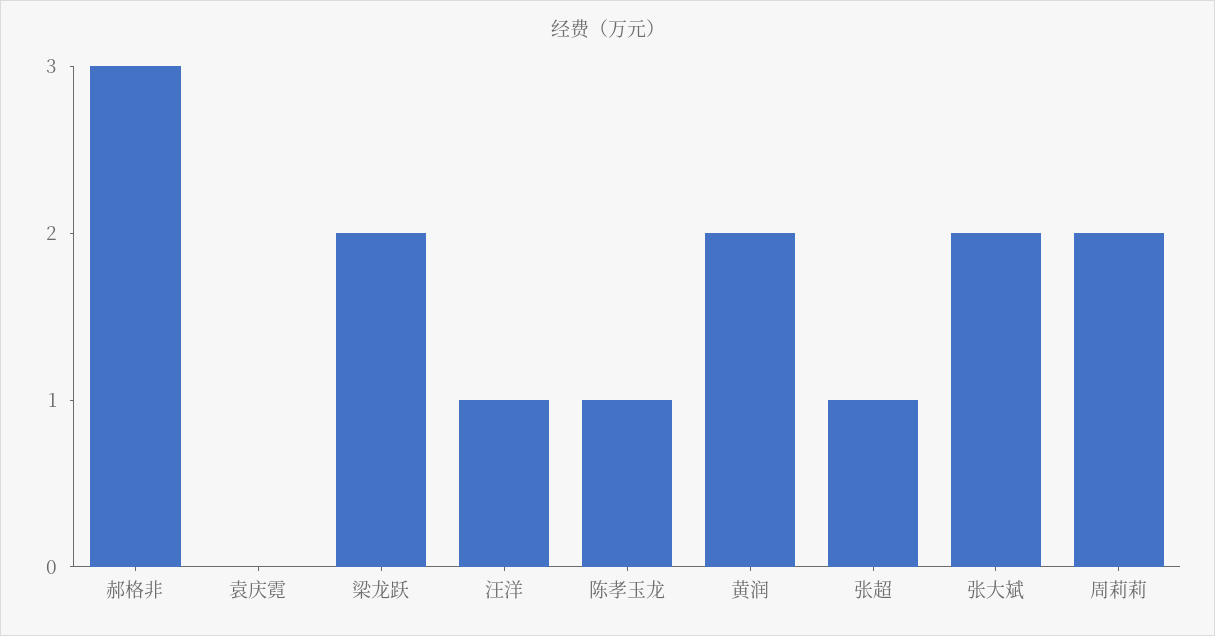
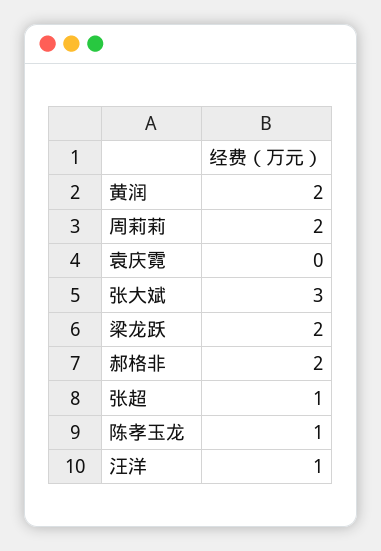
  {
-   "郝格非": 3,
+   "郝格非": 2,
    "袁庆霓": 0,
    "梁龙跃": 2,
    "汪洋": 1,
    "陈孝玉龙": 1,
    "黄润": 2,
    "张超": 1,
-   "张大斌": 2,
+   "张大斌": 3,
    "周莉莉": 2
  }

